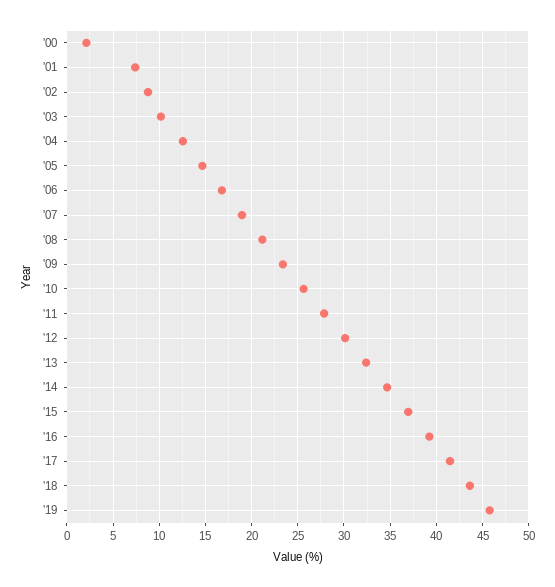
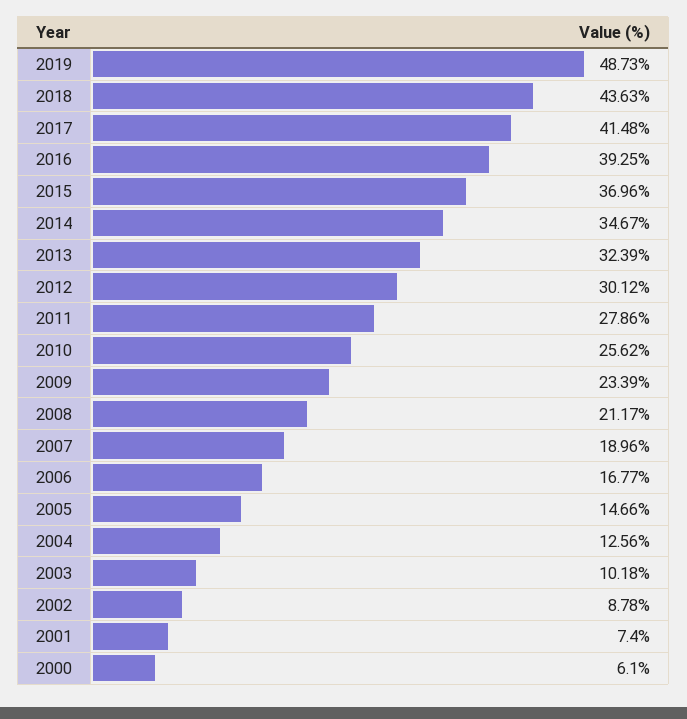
  {
-   "'00": 2,
+   "'00": 6.1,
    "'01": 7.4,
    "'02": 8.78,
    "'03": 10.18,
    "'04": 12.56,
    "'05": 14.66,
    "'06": 16.77,
    "'07": 18.96,
    "'08": 21.17,
    "'09": 23.39,
    "'10": 25.62,
    "'11": 27.86,
    "'12": 30.12,
    "'13": 32.39,
    "'14": 34.67,
    "'15": 36.96,
    "'16": 39.25,
    "'17": 41.48,
    "'18": 43.63,
-   "'19": 46
+   "'19": 48.73
  }

